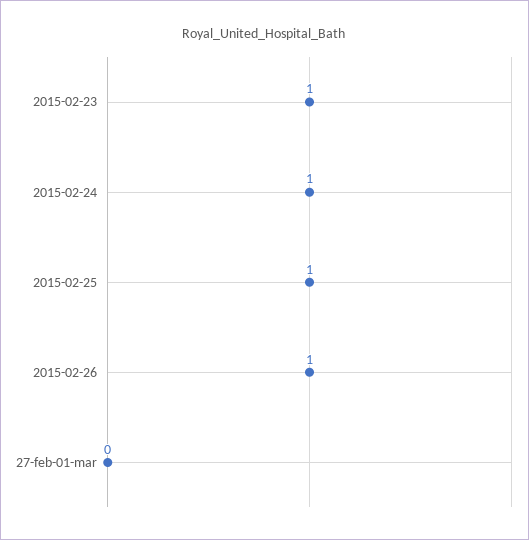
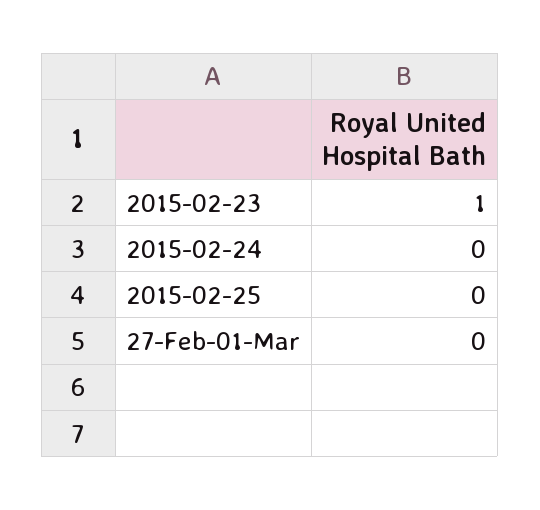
  {
    "2015-02-23": 1,
-   "2015-02-24": 1,
+   "2015-02-24": 0,
-   "2015-02-25": 1,
+   "2015-02-25": 0,
-   "2015-02-26": 1,
    "27-feb-01-mar": 0
  }

